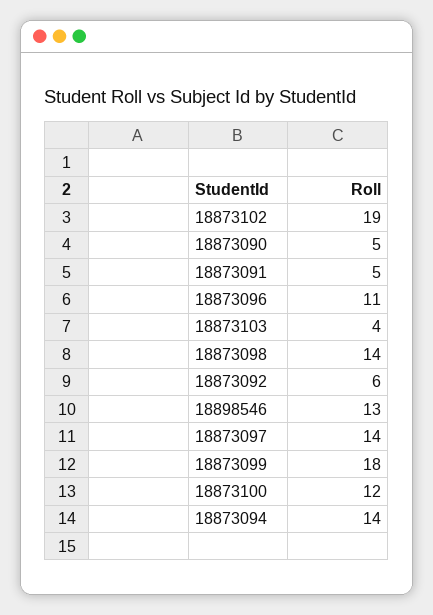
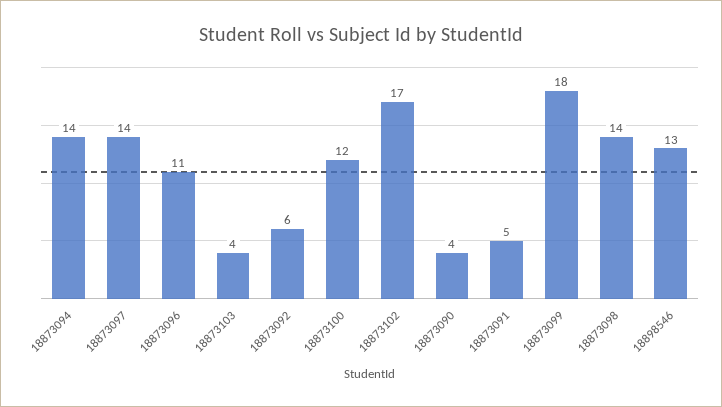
  {
-   "18873102": 19,
+   "18873102": 17,
-   "18873090": 5,
+   "18873090": 4,
    "18873091": 5,
    "18873096": 11,
    "18873103": 4,
    "18873098": 14,
    "18873092": 6,
    "18898546": 13,
    "18873097": 14,
    "18873099": 18,
    "18873100": 12,
    "18873094": 14
  }

